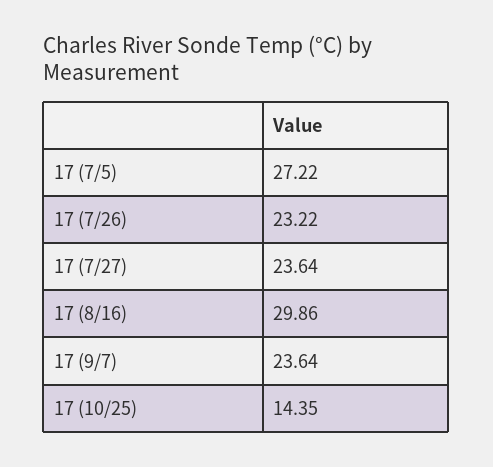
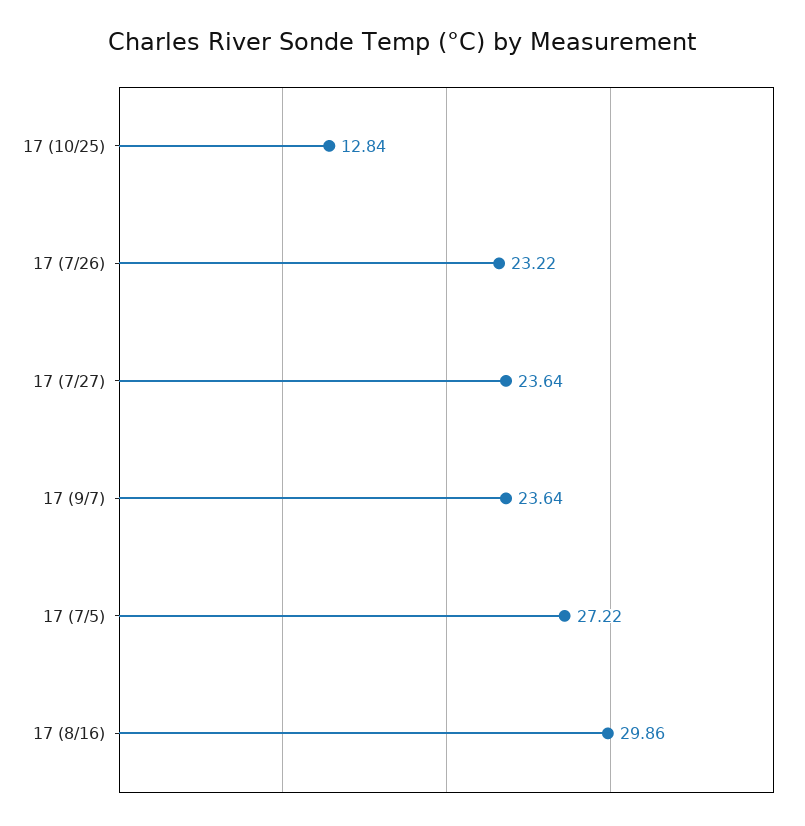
  {
    "17 (7/5)": 27.22,
    "17 (7/26)": 23.22,
    "17 (7/27)": 23.64,
    "17 (8/16)": 29.86,
    "17 (9/7)": 23.64,
-   "17 (10/25)": 14.35
+   "17 (10/25)": 12.84
  }

